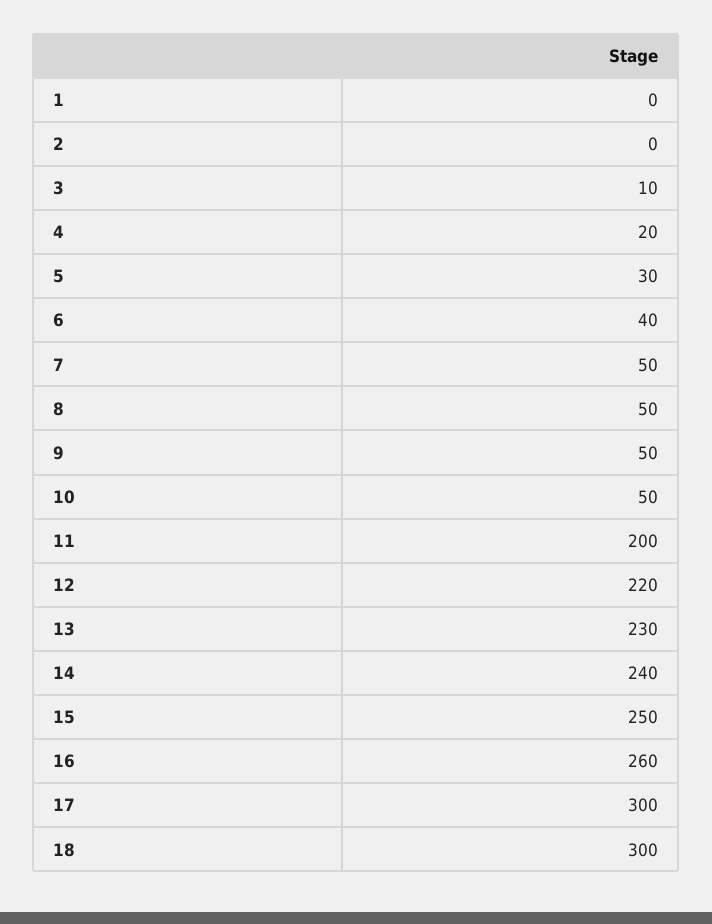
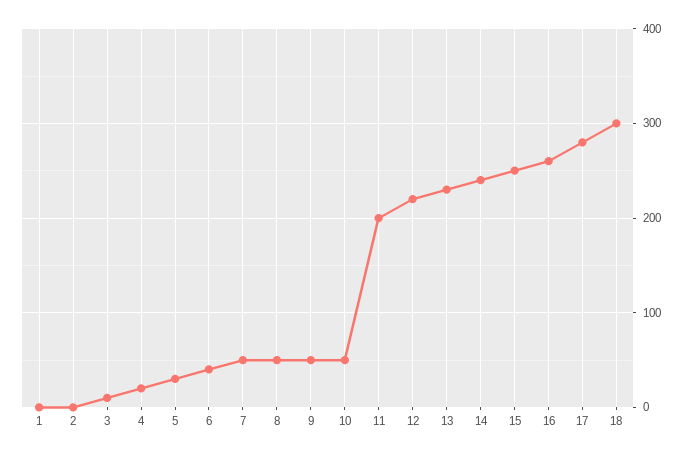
  {
    "1": 0,
    "2": 0,
    "3": 10,
    "4": 20,
    "5": 30,
    "6": 40,
    "7": 50,
    "8": 50,
    "9": 50,
    "10": 50,
    "11": 200,
    "12": 220,
    "13": 230,
    "14": 240,
    "15": 250,
    "16": 260,
-   "17": 300,
+   "17": 280,
    "18": 300
  }

